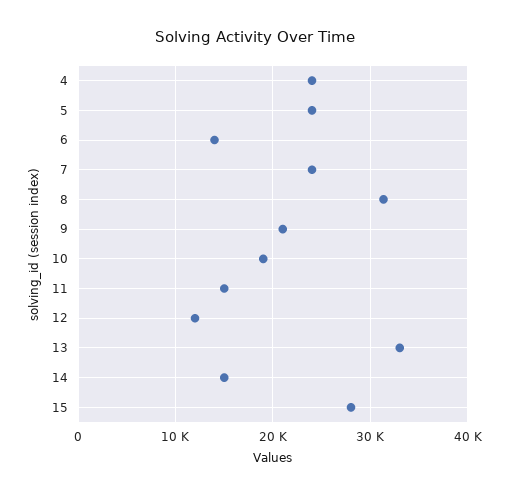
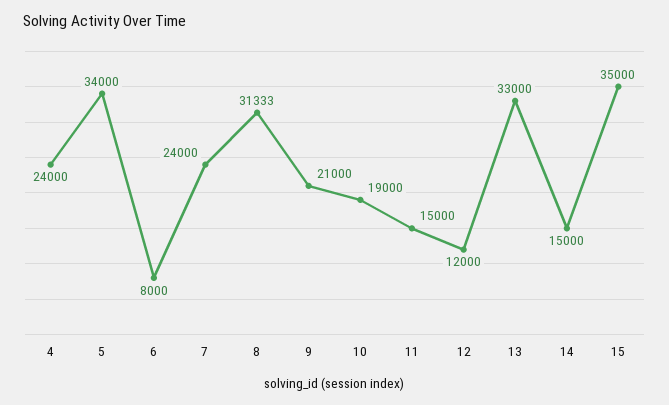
  {
    "4": 24000,
-   "5": 24000,
+   "5": 34000,
-   "6": 14000,
+   "6": 8000,
    "7": 24000,
    "8": 31333,
    "9": 21000,
    "10": 19000,
    "11": 15000,
    "12": 12000,
    "13": 33000,
    "14": 15000,
-   "15": 28000
+   "15": 35000
  }

